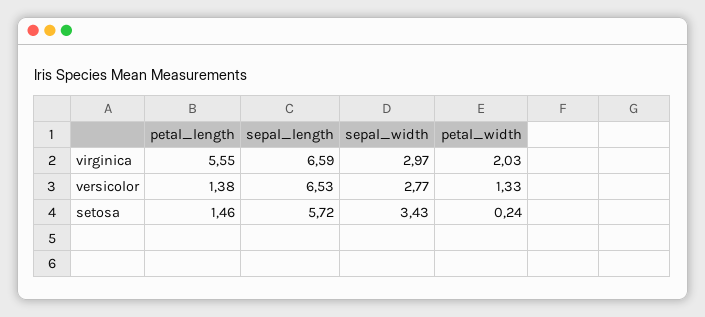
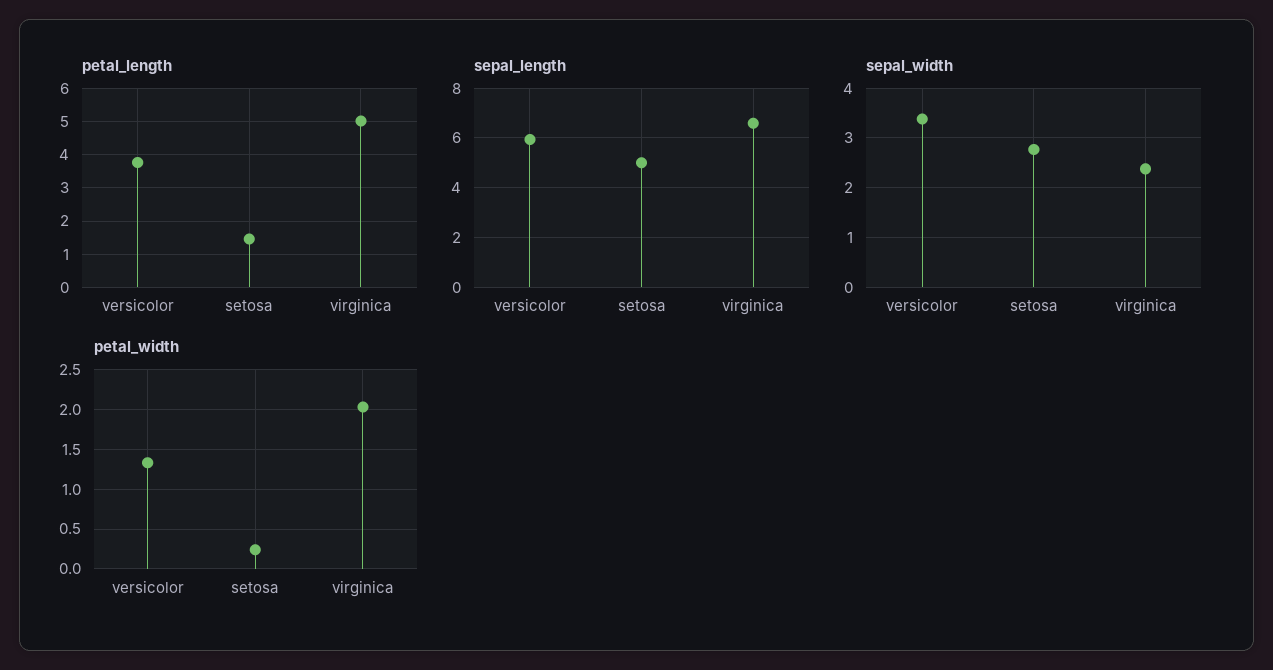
  {
    "petal_length": {
-     "virginica": 5.55,
+     "virginica": 5,
-     "versicolor": 1.38,
+     "versicolor": 3.8,
      "setosa": 1.46
    },
    "sepal_length": {
      "virginica": 6.59,
-     "versicolor": 6.53,
+     "versicolor": 6,
-     "setosa": 5.72
+     "setosa": 5
    },
    "sepal_width": {
-     "virginica": 2.97,
+     "virginica": 2.4,
-     "versicolor": 2.77,
+     "versicolor": 3.4,
-     "setosa": 3.43
+     "setosa": 2.8
    },
    "petal_width": {
      "virginica": 2.03,
      "versicolor": 1.33,
      "setosa": 0.24
    }
  }

